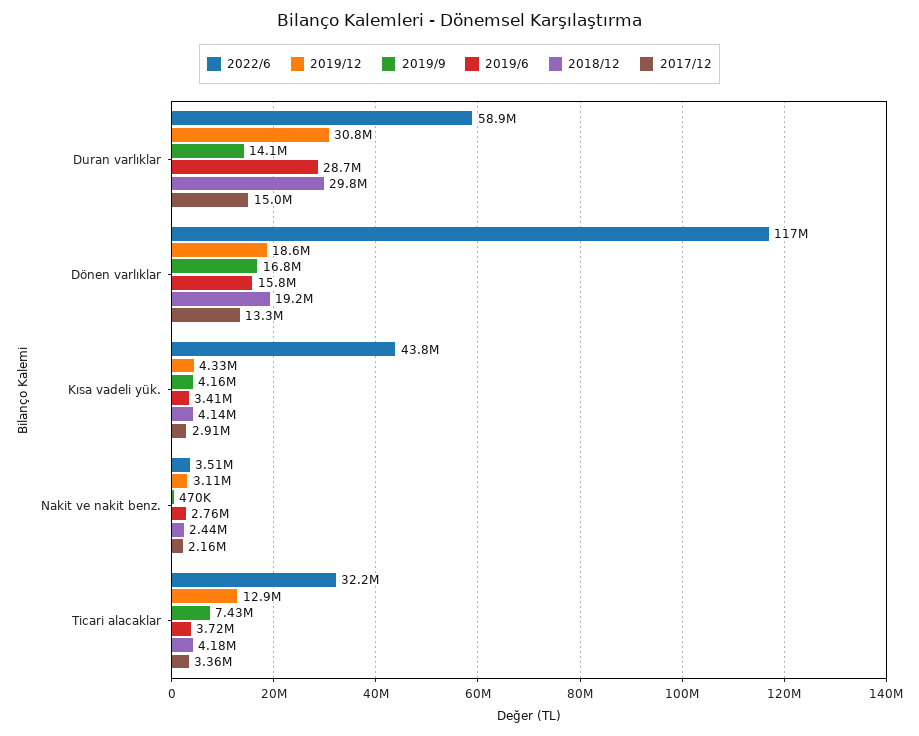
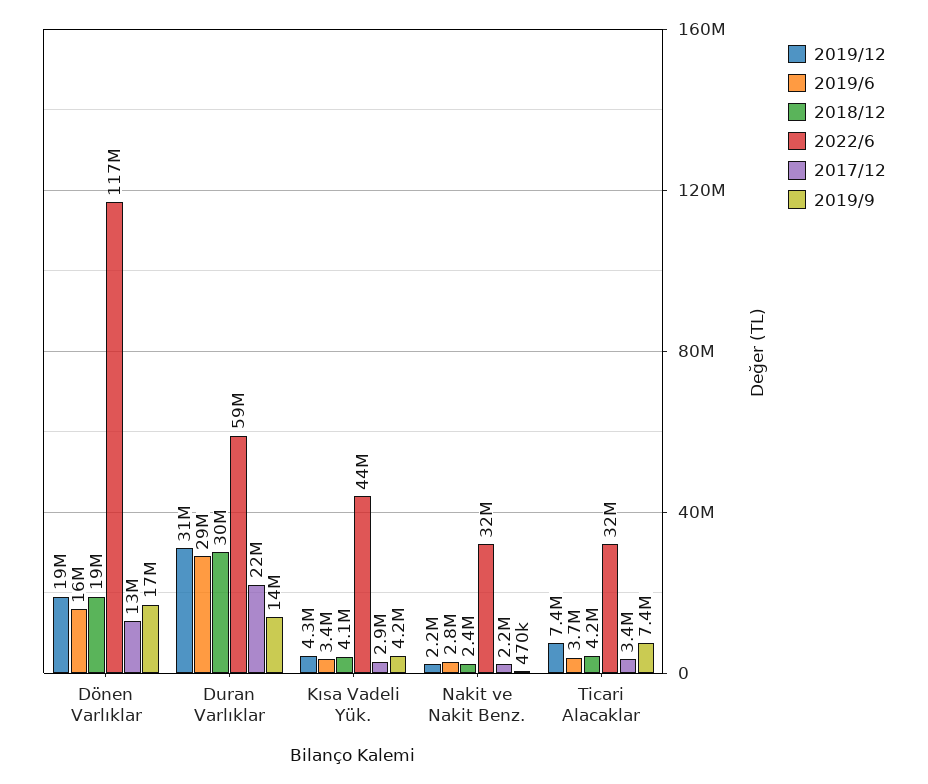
  {
    "2022/6": {
      "Duran varlıklar": 58900000,
      "Dönen varlıklar": 117000000,
      "Kısa vadeli yük.": 43800000,
-     "Nakit ve nakit benz.": 3510000,
+     "Nakit ve nakit benz.": 32000000,
      "Ticari alacaklar": 32200000
    },
    "2019/12": {
      "Duran varlıklar": 30800000,
      "Dönen varlıklar": 18600000,
      "Kısa vadeli yük.": 4330000,
-     "Nakit ve nakit benz.": 3110000,
+     "Nakit ve nakit benz.": 2200000,
-     "Ticari alacaklar": 12900000
+     "Ticari alacaklar": 7400000
    },
    "2019/9": {
      "Duran varlıklar": 14100000,
      "Dönen varlıklar": 16800000,
      "Kısa vadeli yük.": 4160000,
      "Nakit ve nakit benz.": 470000,
      "Ticari alacaklar": 7430000
    },
    "2019/6": {
      "Duran varlıklar": 28700000,
      "Dönen varlıklar": 15800000,
      "Kısa vadeli yük.": 3410000,
      "Nakit ve nakit benz.": 2760000,
      "Ticari alacaklar": 3720000
    },
    "2018/12": {
      "Duran varlıklar": 29800000,
      "Dönen varlıklar": 19200000,
      "Kısa vadeli yük.": 4140000,
      "Nakit ve nakit benz.": 2440000,
      "Ticari alacaklar": 4180000
    },
    "2017/12": {
-     "Duran varlıklar": 15000000,
+     "Duran varlıklar": 22000000,
      "Dönen varlıklar": 13300000,
      "Kısa vadeli yük.": 2910000,
      "Nakit ve nakit benz.": 2160000,
      "Ticari alacaklar": 3360000
    }
  }

